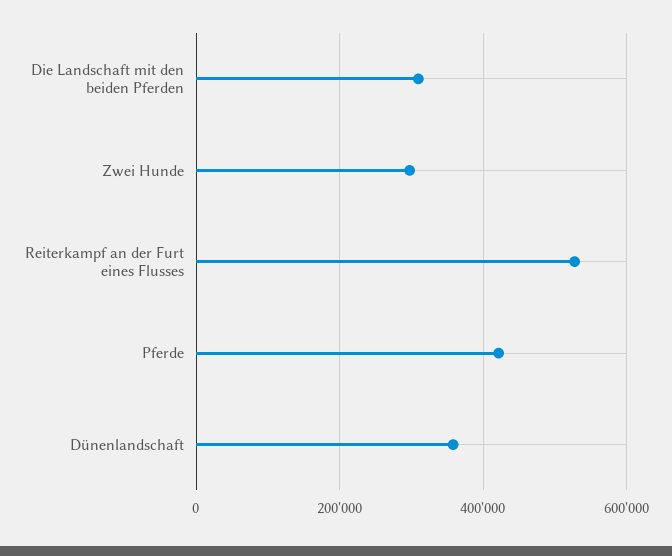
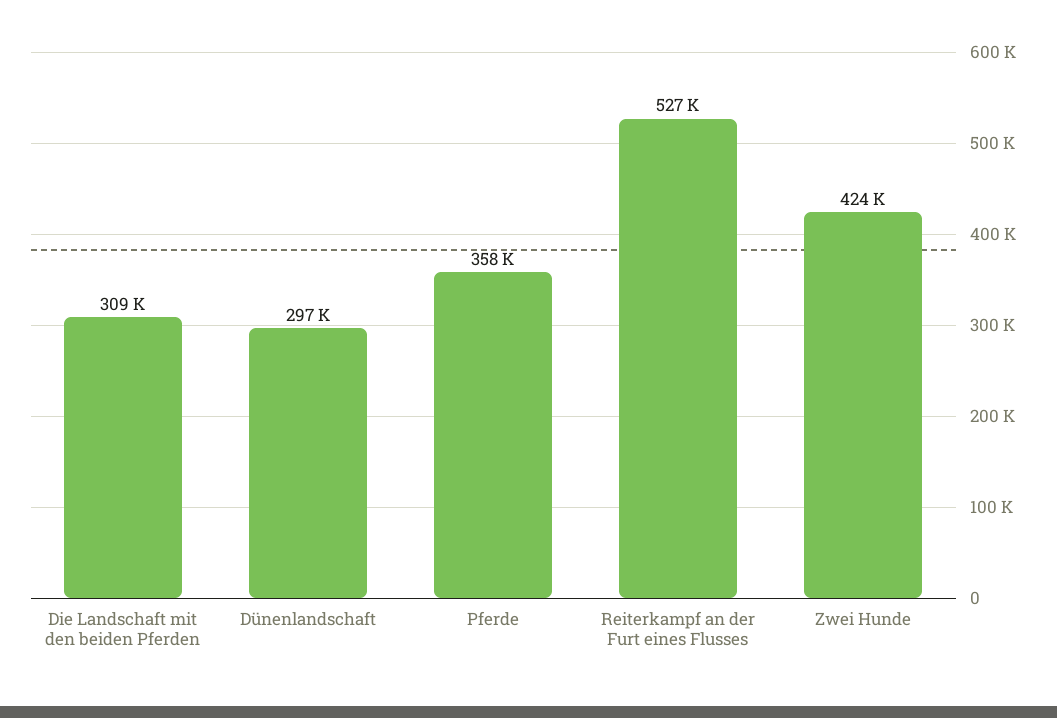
  {
    "Die Landschaft mit den beiden Pferden": 309000,
-   "Zwei Hunde": 300000,
+   "Zwei Hunde": 424000,
    "Reiterkampf an der Furt eines Flusses": 527000,
-   "Pferde": 420000,
+   "Pferde": 358000,
-   "Dünenlandschaft": 360000
+   "Dünenlandschaft": 297000
  }

